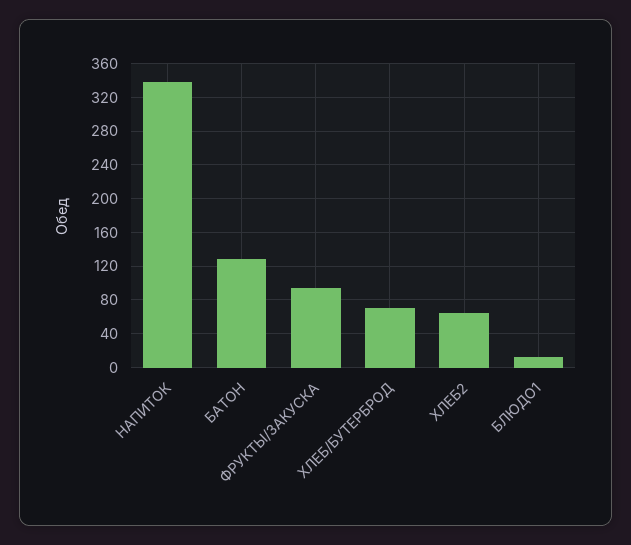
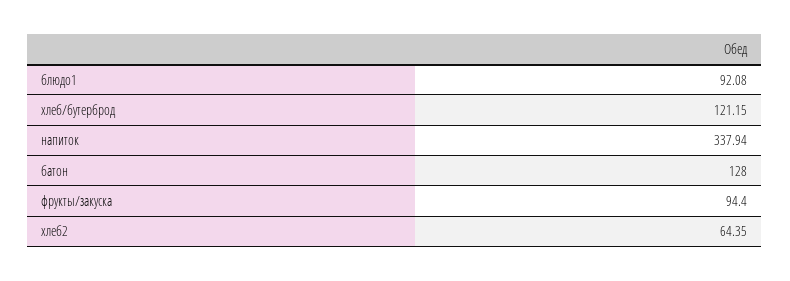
  {
    "НАПИТОК": 337.94,
    "БАТОН": 128,
    "ФРУКТЫ/ЗАКУСКА": 94.4,
-   "ХЛЕБ/БУТЕРБРОД": 70,
+   "ХЛЕБ/БУТЕРБРОД": 121.15,
    "ХЛЕБ2": 64.35,
-   "БЛЮДО1": 10
+   "БЛЮДО1": 92.08
  }

